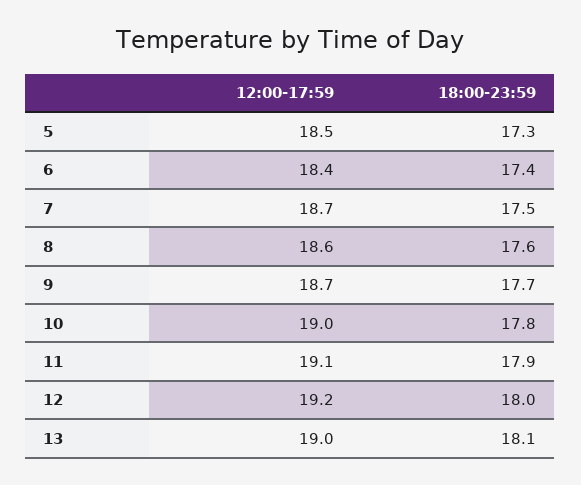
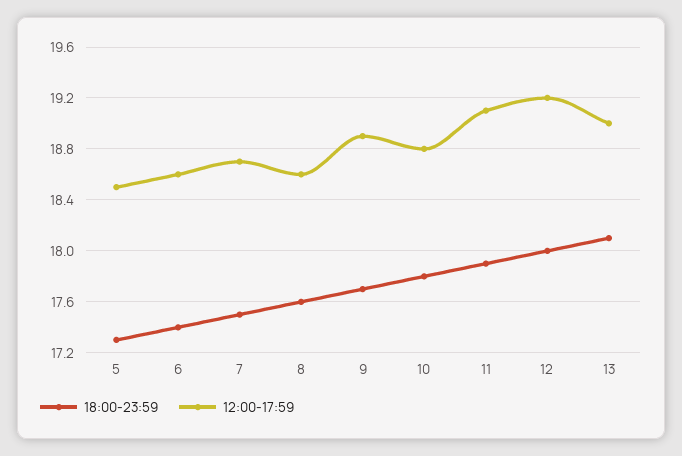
  {
    "12:00-17:59": {
      "5": 18.5,
-     "6": 18.4,
+     "6": 18.6,
      "7": 18.7,
      "8": 18.6,
-     "9": 18.7,
+     "9": 18.9,
-     "10": 19,
+     "10": 18.8,
      "11": 19.1,
      "12": 19.2,
      "13": 19
    },
    "18:00-23:59": {
      "5": 17.3,
      "6": 17.4,
      "7": 17.5,
      "8": 17.6,
      "9": 17.7,
      "10": 17.8,
      "11": 17.9,
      "12": 18,
      "13": 18.1
    }
  }

